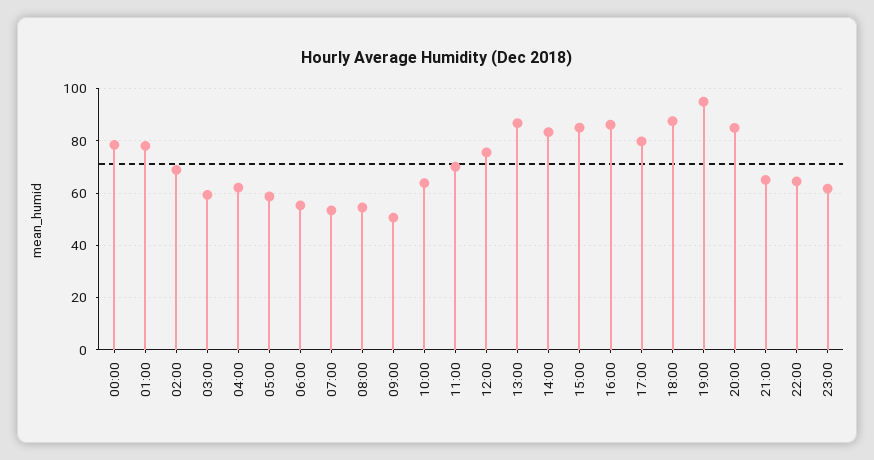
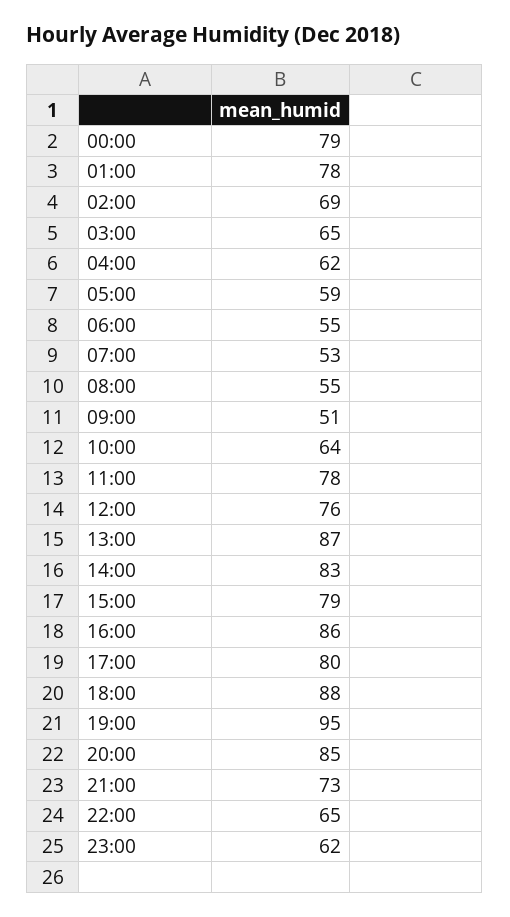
  {
    "00:00": 79,
    "01:00": 78,
    "02:00": 69,
-   "03:00": 60,
+   "03:00": 65,
    "04:00": 62,
    "05:00": 59,
    "06:00": 55,
    "07:00": 53,
    "08:00": 55,
    "09:00": 51,
    "10:00": 64,
-   "11:00": 70,
+   "11:00": 78,
    "12:00": 76,
    "13:00": 87,
    "14:00": 83,
-   "15:00": 85,
+   "15:00": 79,
    "16:00": 86,
    "17:00": 80,
    "18:00": 88,
    "19:00": 95,
    "20:00": 85,
-   "21:00": 65,
+   "21:00": 73,
    "22:00": 65,
    "23:00": 62
  }

